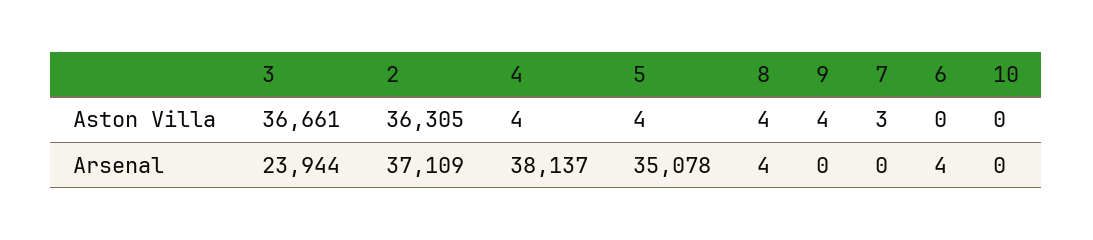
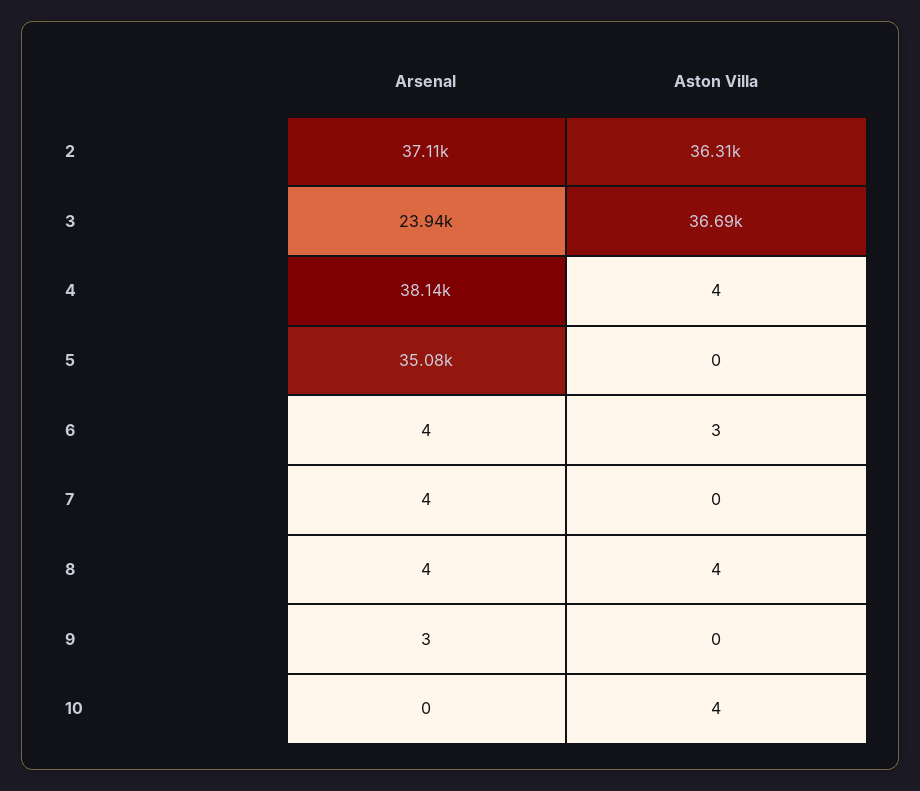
  {
    "3": {
-     "Aston Villa": 36661,
+     "Aston Villa": 36690,
      "Arsenal": 23944
    },
    "2": {
      "Aston Villa": 36305,
      "Arsenal": 37109
    },
    "4": {
      "Aston Villa": 4,
      "Arsenal": 38137
    },
    "5": {
-     "Aston Villa": 4,
+     "Aston Villa": 0,
      "Arsenal": 35078
    },
    "8": {
      "Aston Villa": 4,
      "Arsenal": 4
    },
    "9": {
-     "Aston Villa": 4,
+     "Aston Villa": 0,
-     "Arsenal": 0
+     "Arsenal": 3
    },
    "7": {
-     "Aston Villa": 3,
+     "Aston Villa": 0,
-     "Arsenal": 0
+     "Arsenal": 4
    },
    "6": {
-     "Aston Villa": 0,
+     "Aston Villa": 3,
      "Arsenal": 4
    },
    "10": {
-     "Aston Villa": 0,
+     "Aston Villa": 4,
      "Arsenal": 0
    }
  }

